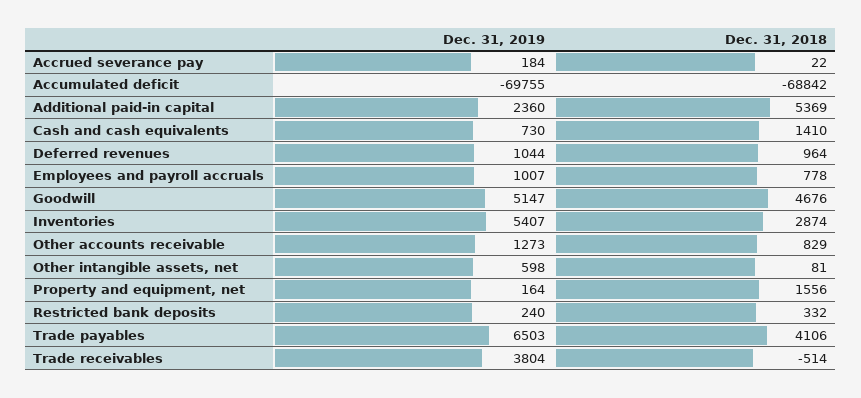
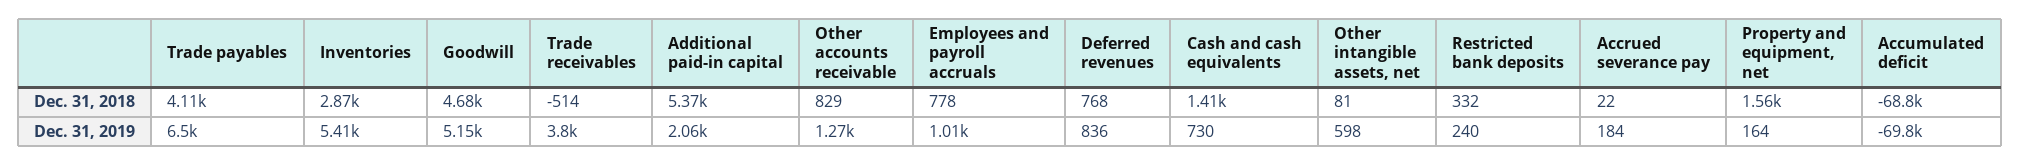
  {
    "Dec. 31, 2019": {
      "Accrued severance pay": 184,
      "Accumulated deficit": -69755,
-     "Additional paid-in capital": 2360,
+     "Additional paid-in capital": 2060,
      "Cash and cash equivalents": 730,
-     "Deferred revenues": 1044,
+     "Deferred revenues": 836,
      "Employees and payroll accruals": 1007,
      "Goodwill": 5147,
      "Inventories": 5407,
      "Other accounts receivable": 1273,
      "Other intangible assets, net": 598,
      "Property and equipment, net": 164,
      "Restricted bank deposits": 240,
      "Trade payables": 6503,
      "Trade receivables": 3804
    },
    "Dec. 31, 2018": {
      "Accrued severance pay": 22,
      "Accumulated deficit": -68842,
      "Additional paid-in capital": 5369,
      "Cash and cash equivalents": 1410,
-     "Deferred revenues": 964,
+     "Deferred revenues": 768,
      "Employees and payroll accruals": 778,
      "Goodwill": 4676,
      "Inventories": 2874,
      "Other accounts receivable": 829,
      "Other intangible assets, net": 81,
      "Property and equipment, net": 1556,
      "Restricted bank deposits": 332,
      "Trade payables": 4106,
      "Trade receivables": -514
    }
  }

